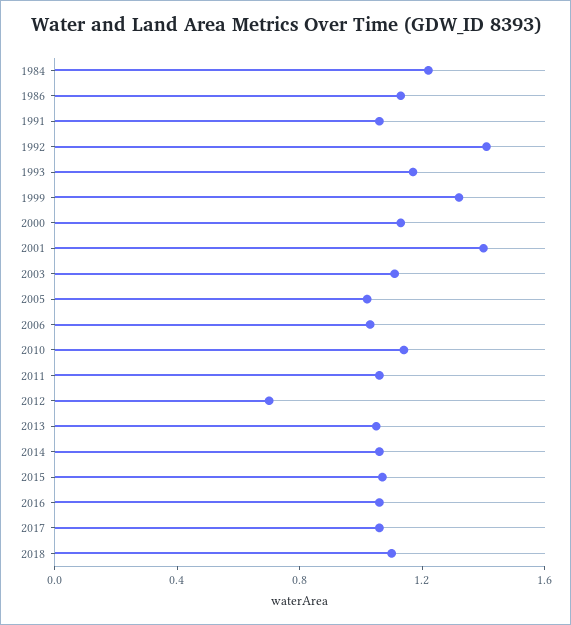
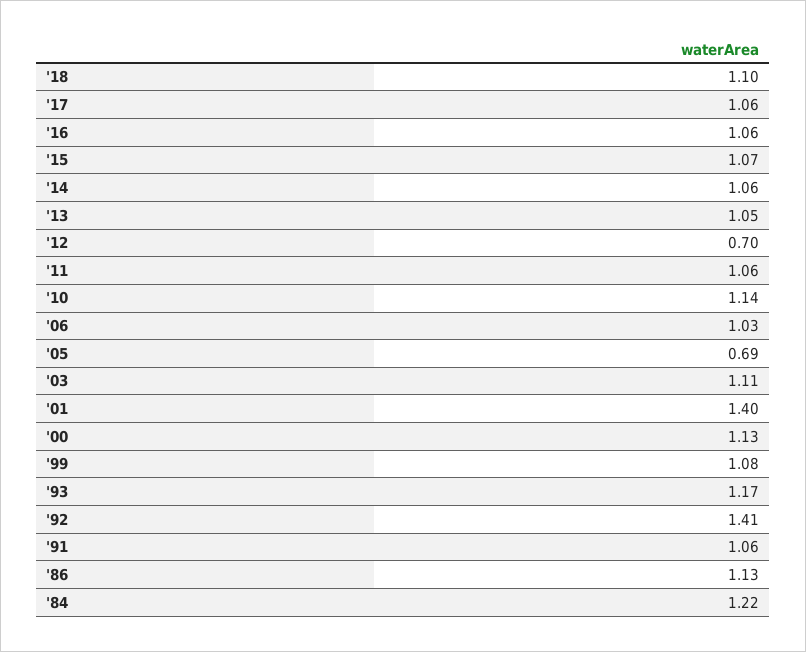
  {
    "1984": 1.22,
    "1986": 1.13,
    "1991": 1.06,
    "1992": 1.41,
    "1993": 1.17,
-   "1999": 1.3,
+   "1999": 1.08,
    "2000": 1.13,
    "2001": 1.4,
    "2003": 1.11,
-   "2005": 1,
+   "2005": 0.69,
    "2006": 1.03,
    "2010": 1.14,
    "2011": 1.06,
    "2012": 0.7,
    "2013": 1.05,
    "2014": 1.06,
    "2015": 1.07,
    "2016": 1.06,
    "2017": 1.06,
    "2018": 1.1
  }

